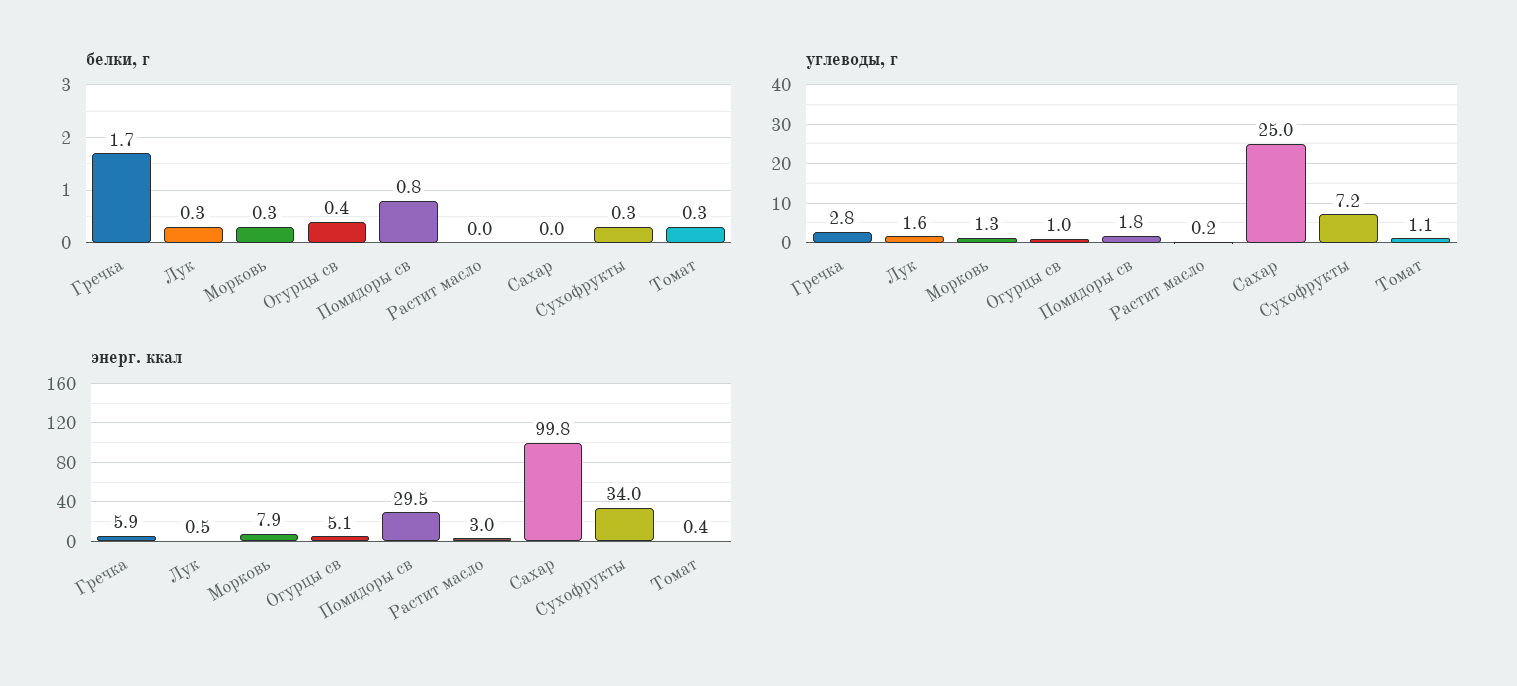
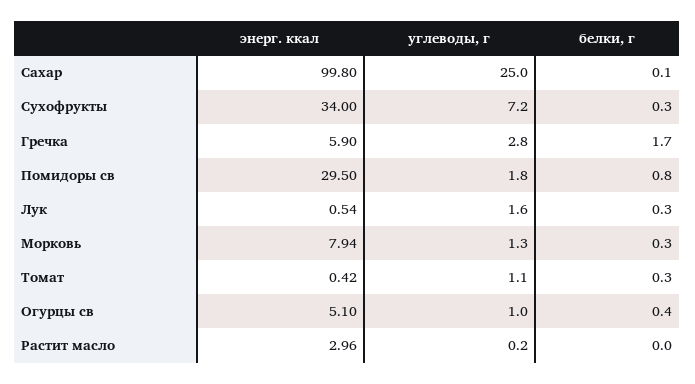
  {
    "белки, г": {
      "Гречка": 1.7,
      "Лук": 0.3,
      "Морковь": 0.3,
      "Огурцы св": 0.4,
      "Помидоры св": 0.8,
      "Растит масло": 0,
-     "Сахар": 0,
+     "Сахар": 0.1,
      "Сухофрукты": 0.3,
      "Томат": 0.3
    },
    "углеводы, г": {
      "Гречка": 2.8,
      "Лук": 1.6,
      "Морковь": 1.3,
      "Огурцы св": 1,
      "Помидоры св": 1.8,
      "Растит масло": 0.2,
      "Сахар": 25,
      "Сухофрукты": 7.2,
      "Томат": 1.1
    },
    "энерг. ккал": {
      "Гречка": 5.9,
      "Лук": 0.54,
      "Морковь": 7.94,
      "Огурцы св": 5.1,
      "Помидоры св": 29.5,
      "Растит масло": 2.96,
      "Сахар": 99.8,
      "Сухофрукты": 34,
      "Томат": 0.42
    }
  }

